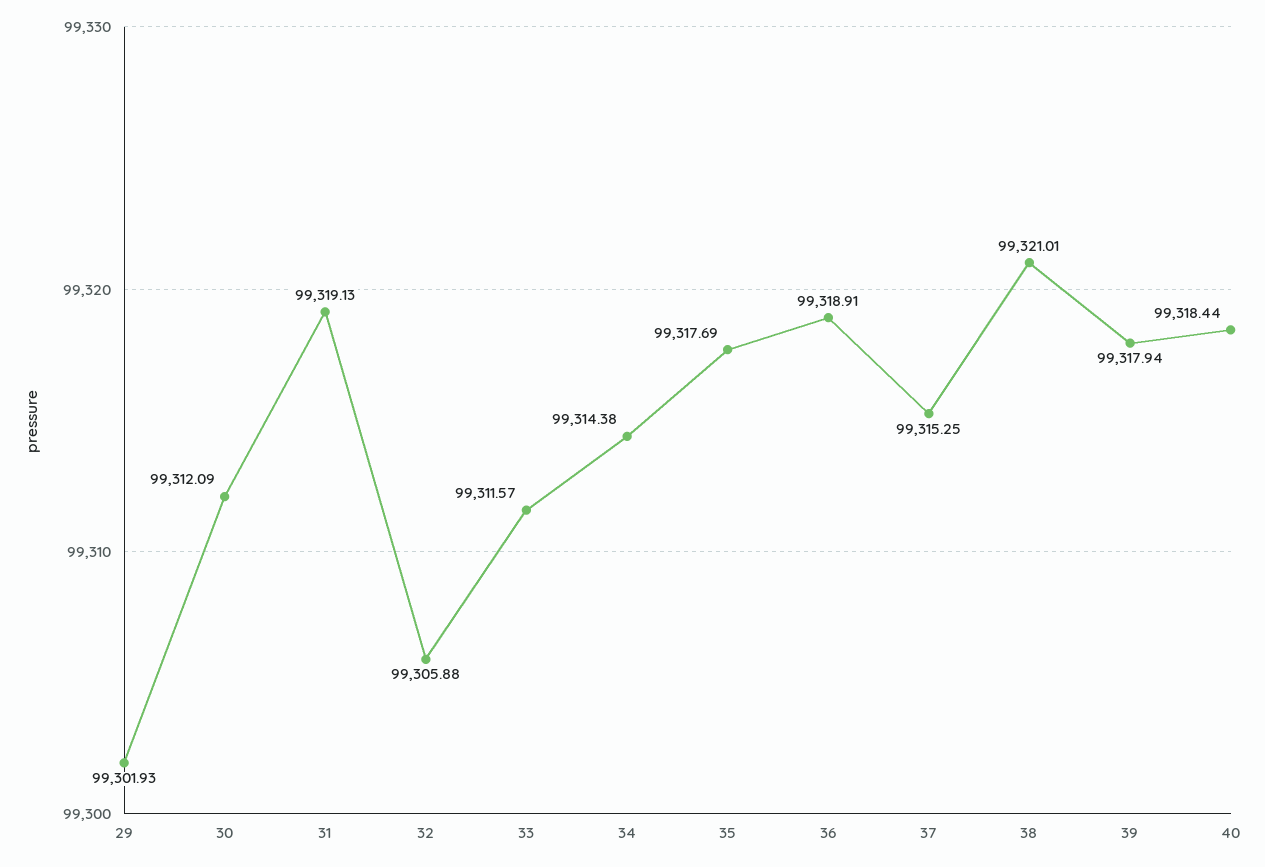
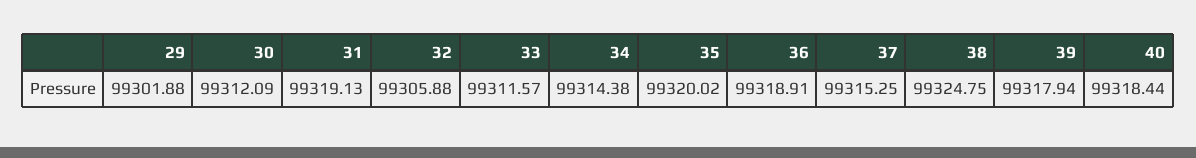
  {
-   "29": 99301.93,
+   "29": 99301.88,
    "30": 99312.09,
    "31": 99319.13,
    "32": 99305.88,
    "33": 99311.57,
    "34": 99314.38,
-   "35": 99317.69,
+   "35": 99320.02,
    "36": 99318.91,
    "37": 99315.25,
-   "38": 99321.01,
+   "38": 99324.75,
    "39": 99317.94,
    "40": 99318.44
  }

